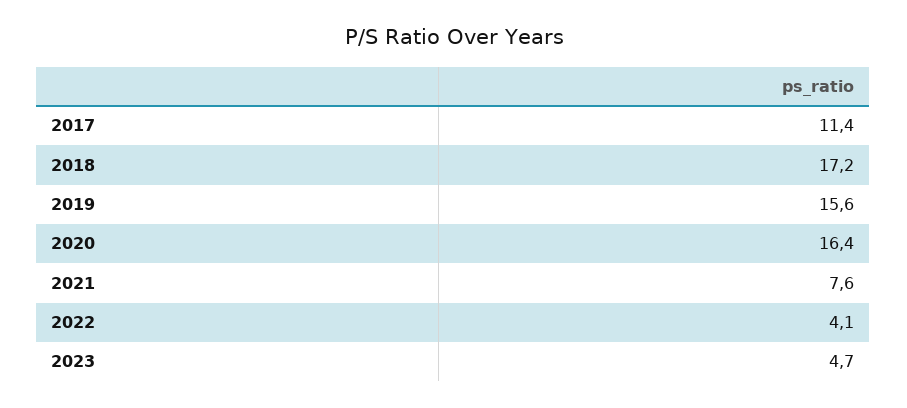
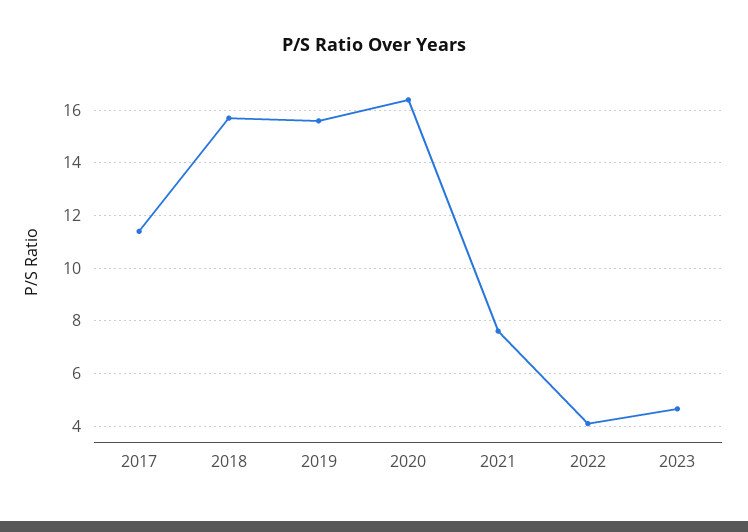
  {
    "2017": 11.4,
-   "2018": 17.2,
+   "2018": 15.75,
    "2019": 15.6,
    "2020": 16.4,
    "2021": 7.6,
    "2022": 4.1,
    "2023": 4.7
  }

